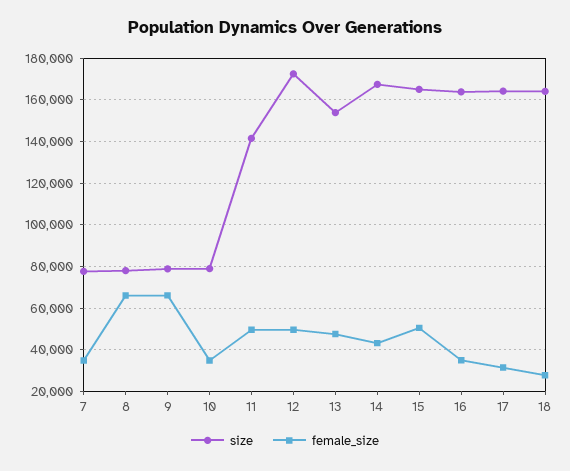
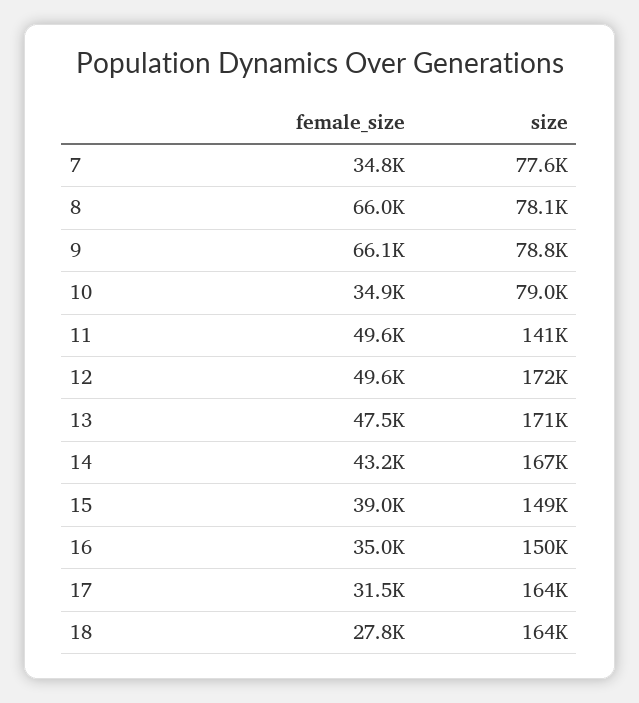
  {
    "size": {
      "7": 77600,
      "8": 78100,
      "9": 78800,
      "10": 79000,
      "11": 141000,
      "12": 172000,
-     "13": 155000,
+     "13": 171000,
      "14": 167000,
-     "15": 165000,
+     "15": 149000,
-     "16": 165000,
+     "16": 150000,
      "17": 164000,
      "18": 164000
    },
    "female_size": {
      "7": 34800,
      "8": 66000,
      "9": 66100,
      "10": 34900,
      "11": 49600,
      "12": 49600,
      "13": 47500,
      "14": 43200,
-     "15": 50000,
+     "15": 39000,
      "16": 35000,
      "17": 31500,
      "18": 27800
    }
  }

